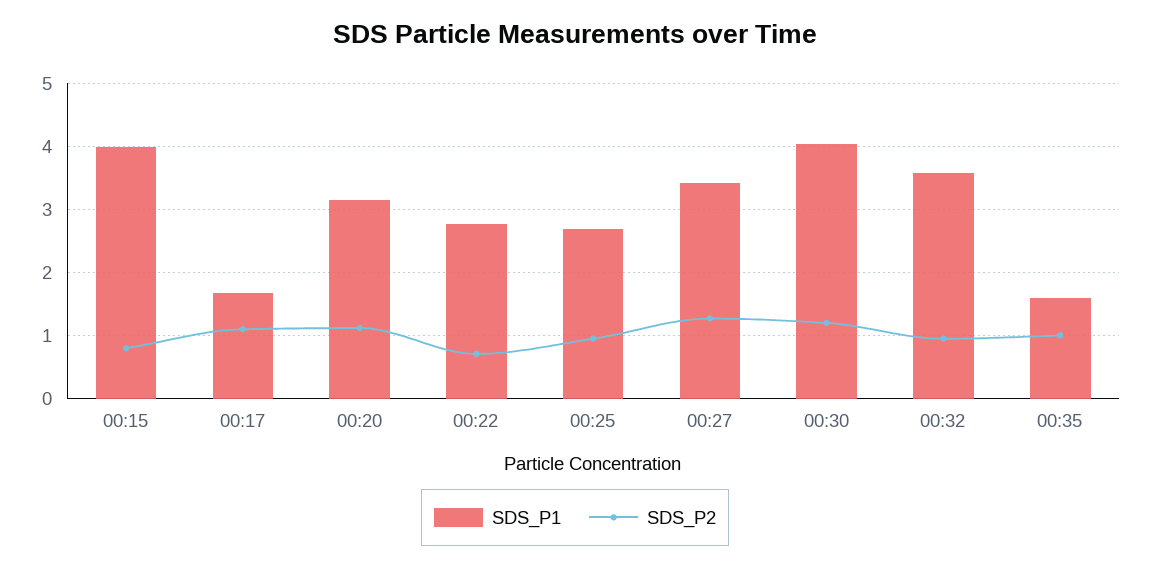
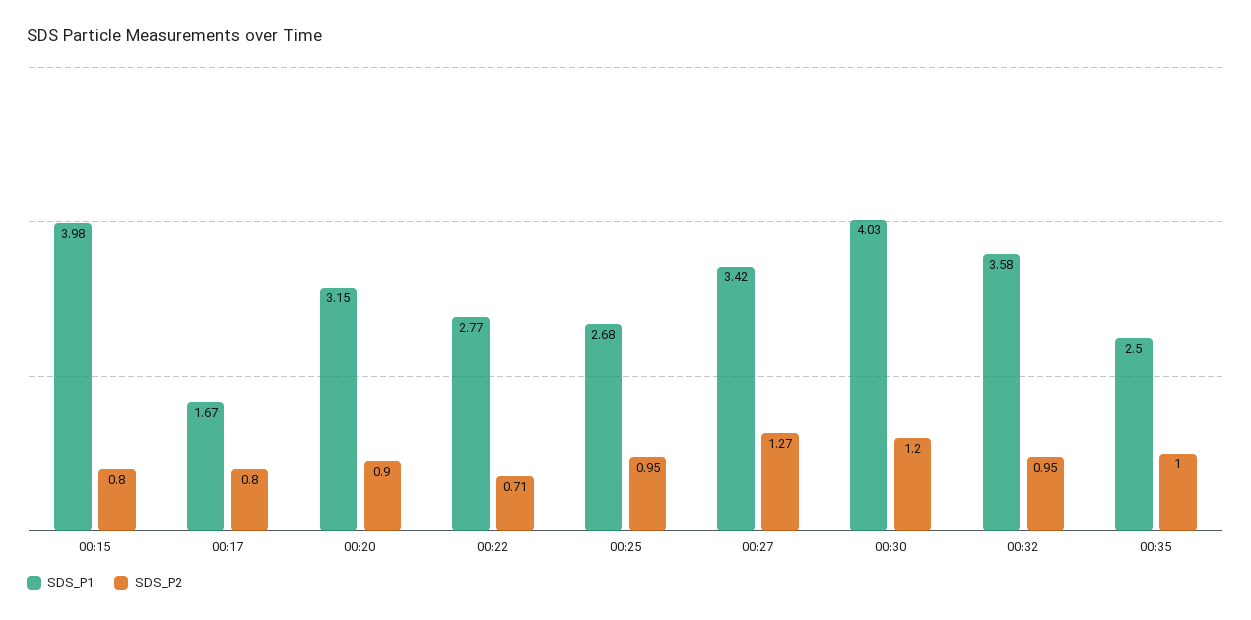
  {
    "SDS_P1": {
      "00:15": 3.98,
      "00:17": 1.67,
      "00:20": 3.15,
      "00:22": 2.77,
      "00:25": 2.68,
      "00:27": 3.42,
      "00:30": 4.03,
      "00:32": 3.58,
-     "00:35": 1.6
+     "00:35": 2.5
    },
    "SDS_P2": {
      "00:15": 0.8,
-     "00:17": 1.1,
+     "00:17": 0.8,
-     "00:20": 1.1,
+     "00:20": 0.9,
      "00:22": 0.71,
      "00:25": 0.95,
      "00:27": 1.27,
      "00:30": 1.2,
      "00:32": 0.95,
      "00:35": 1
    }
  }

